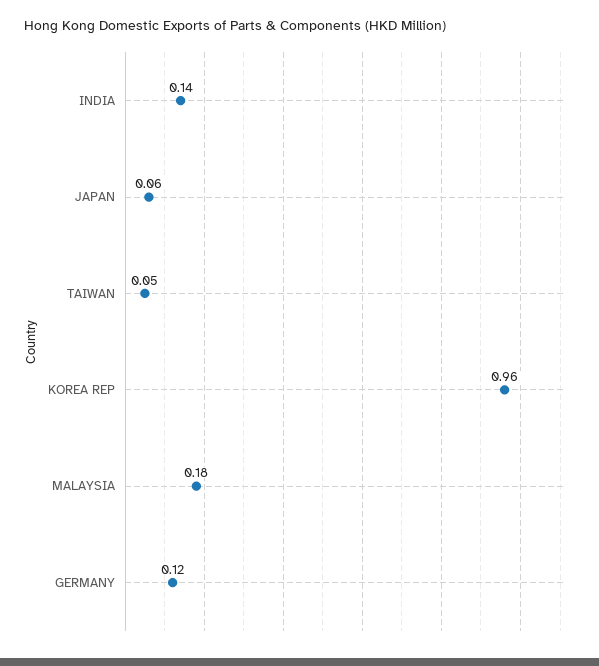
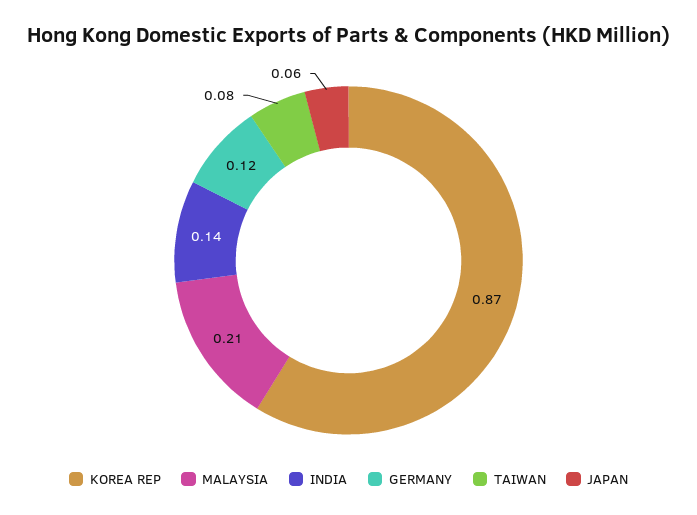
  {
    "INDIA": 0.14,
    "JAPAN": 0.06,
-   "TAIWAN": 0.05,
+   "TAIWAN": 0.08,
-   "KOREA REP": 0.96,
+   "KOREA REP": 0.87,
-   "MALAYSIA": 0.18,
+   "MALAYSIA": 0.21,
    "GERMANY": 0.12
  }

